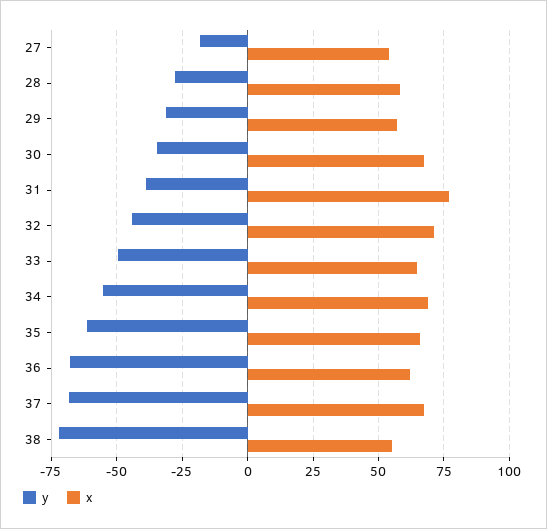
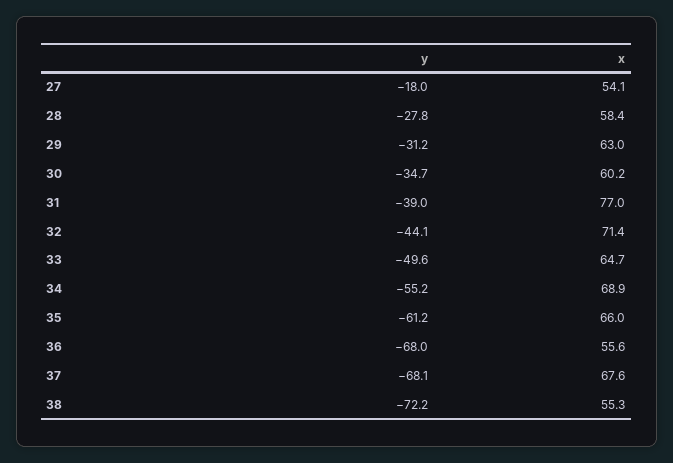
  {
    "y": {
      "27": -18,
      "28": -27.8,
      "29": -31.2,
      "30": -34.7,
      "31": -39,
      "32": -44.1,
      "33": -49.6,
      "34": -55.2,
      "35": -61.2,
      "36": -68,
      "37": -68.1,
      "38": -72.2
    },
    "x": {
      "27": 54.1,
      "28": 58.4,
-     "29": 57.5,
+     "29": 63,
-     "30": 67.5,
+     "30": 60.2,
      "31": 77,
      "32": 71.4,
      "33": 64.7,
      "34": 68.9,
      "35": 66,
-     "36": 62.5,
+     "36": 55.6,
      "37": 67.6,
      "38": 55.3
    }
  }

